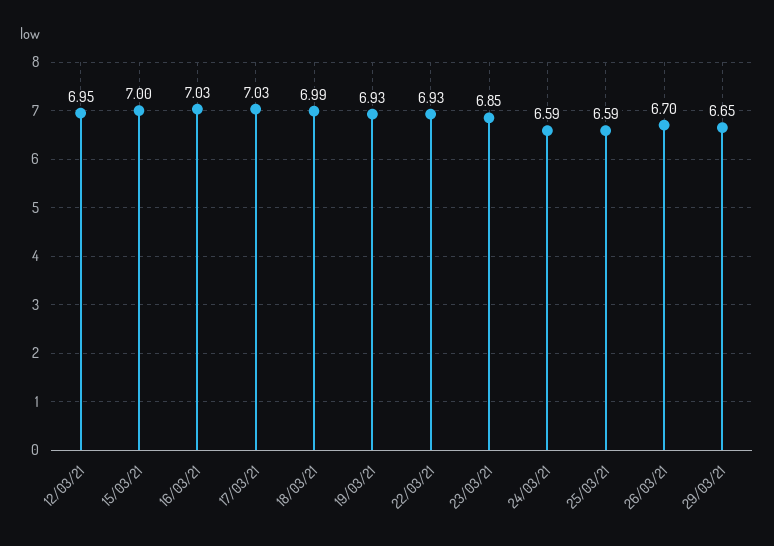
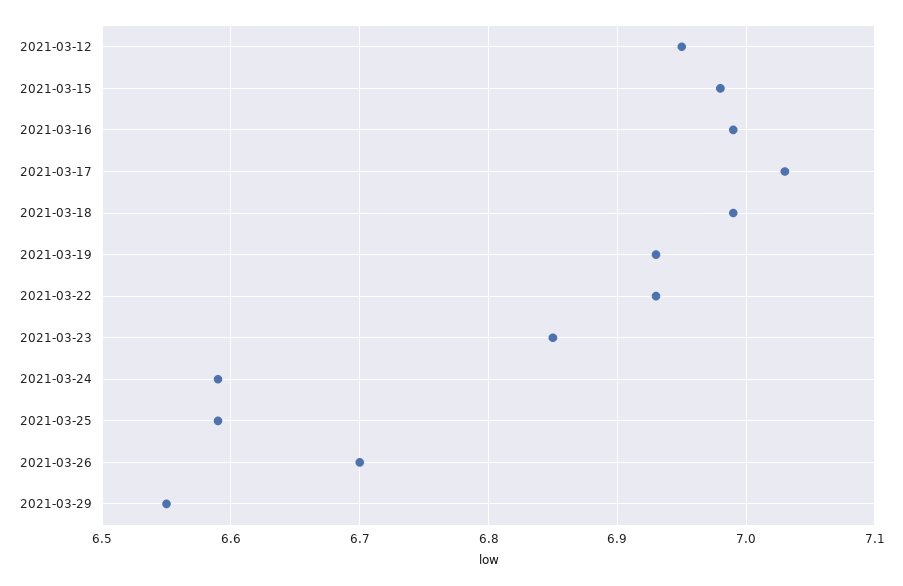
  {
    "12/03/21": 6.95,
-   "15/03/21": 7,
+   "15/03/21": 6.98,
-   "16/03/21": 7.03,
+   "16/03/21": 6.99,
    "17/03/21": 7.03,
    "18/03/21": 6.99,
    "19/03/21": 6.93,
    "22/03/21": 6.93,
    "23/03/21": 6.85,
    "24/03/21": 6.59,
    "25/03/21": 6.59,
    "26/03/21": 6.7,
-   "29/03/21": 6.65
+   "29/03/21": 6.55
  }

